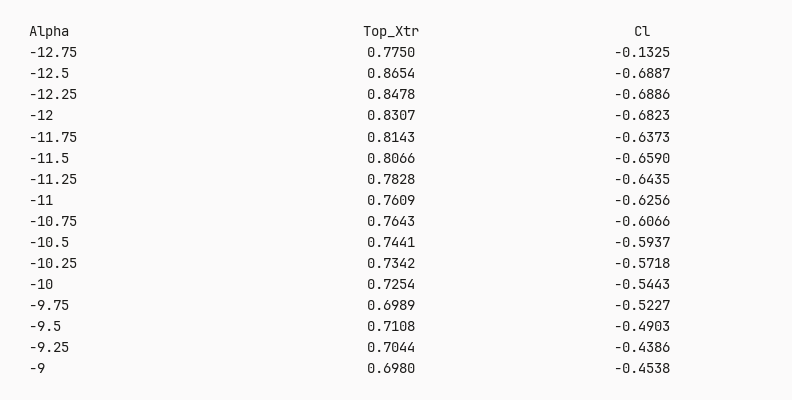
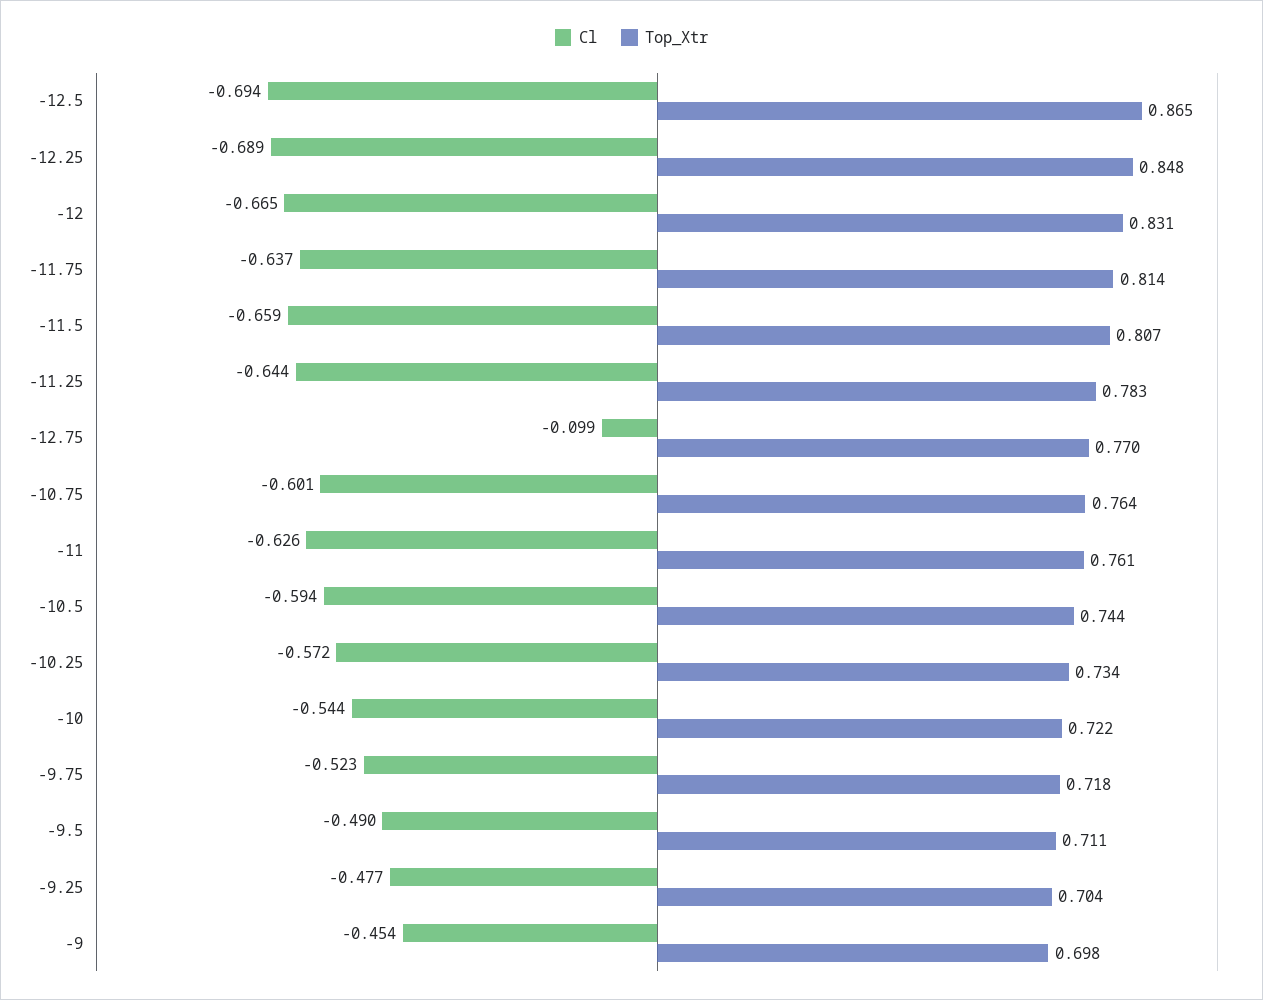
  {
    "Top_Xtr": {
-     "-12.75": 0.775,
+     "-12.75": 0.77,
      "-12.5": 0.8654,
      "-12.25": 0.8478,
      "-12": 0.8307,
      "-11.75": 0.8143,
      "-11.5": 0.8066,
      "-11.25": 0.7828,
      "-11": 0.7609,
      "-10.75": 0.7643,
      "-10.5": 0.7441,
      "-10.25": 0.7342,
-     "-10": 0.7254,
+     "-10": 0.722,
-     "-9.75": 0.6989,
+     "-9.75": 0.718,
      "-9.5": 0.7108,
      "-9.25": 0.7044,
      "-9": 0.698
    },
    "Cl": {
-     "-12.75": -0.1325,
+     "-12.75": -0.099,
-     "-12.5": -0.6887,
+     "-12.5": -0.694,
      "-12.25": -0.6886,
-     "-12": -0.6823,
+     "-12": -0.665,
      "-11.75": -0.6373,
      "-11.5": -0.659,
      "-11.25": -0.6435,
      "-11": -0.6256,
-     "-10.75": -0.6066,
+     "-10.75": -0.601,
      "-10.5": -0.5937,
      "-10.25": -0.5718,
      "-10": -0.5443,
      "-9.75": -0.5227,
      "-9.5": -0.4903,
-     "-9.25": -0.4386,
+     "-9.25": -0.477,
      "-9": -0.4538
    }
  }

